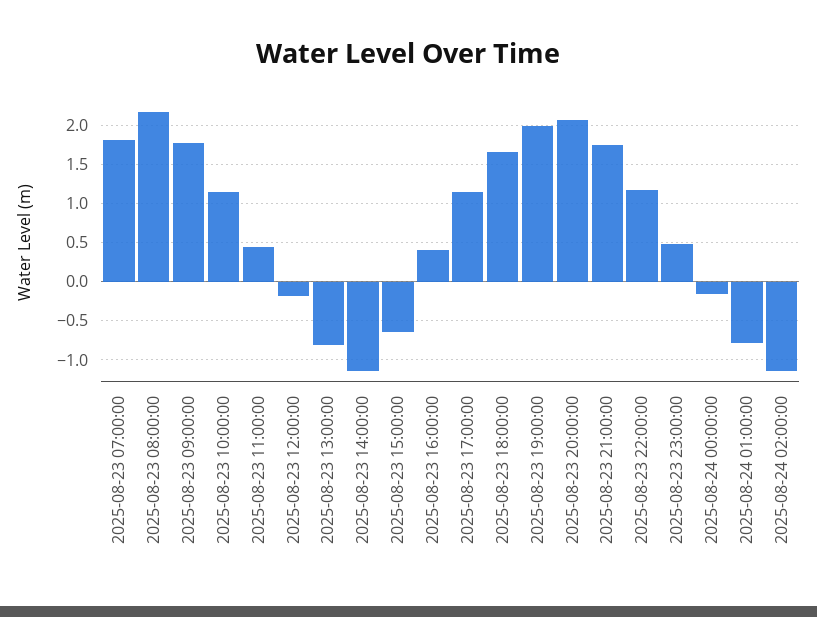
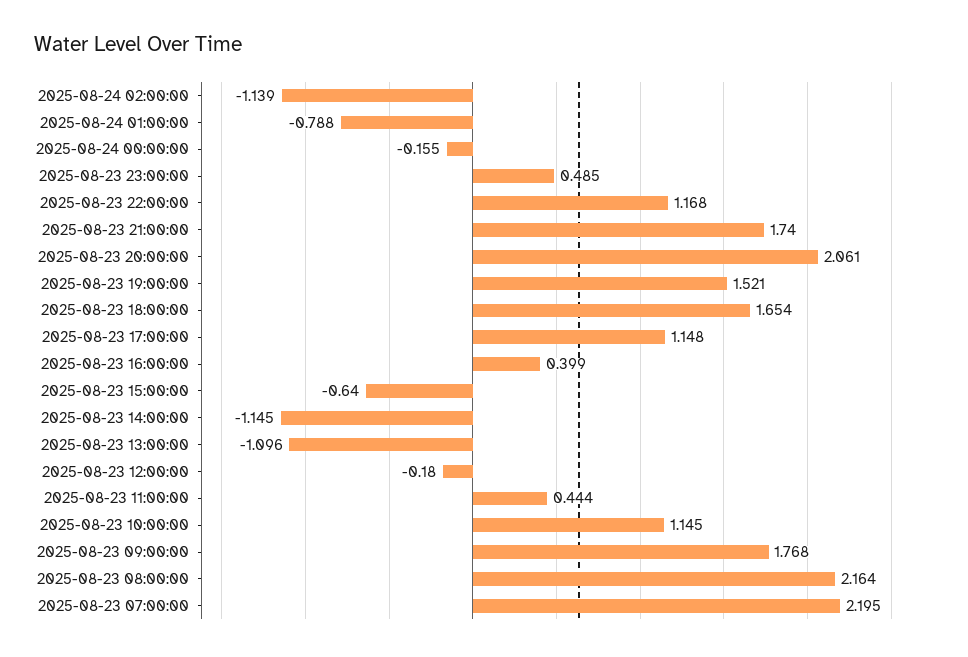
  {
-   "2025-08-23 07:00:00": 1.8,
+   "2025-08-23 07:00:00": 2.195,
    "2025-08-23 08:00:00": 2.164,
    "2025-08-23 09:00:00": 1.768,
    "2025-08-23 10:00:00": 1.145,
    "2025-08-23 11:00:00": 0.444,
    "2025-08-23 12:00:00": -0.18,
-   "2025-08-23 13:00:00": -0.8,
+   "2025-08-23 13:00:00": -1.096,
    "2025-08-23 14:00:00": -1.145,
    "2025-08-23 15:00:00": -0.64,
    "2025-08-23 16:00:00": 0.399,
    "2025-08-23 17:00:00": 1.148,
    "2025-08-23 18:00:00": 1.654,
-   "2025-08-23 19:00:00": 2,
+   "2025-08-23 19:00:00": 1.521,
    "2025-08-23 20:00:00": 2.061,
    "2025-08-23 21:00:00": 1.74,
    "2025-08-23 22:00:00": 1.168,
    "2025-08-23 23:00:00": 0.485,
    "2025-08-24 00:00:00": -0.155,
    "2025-08-24 01:00:00": -0.788,
    "2025-08-24 02:00:00": -1.139
  }

